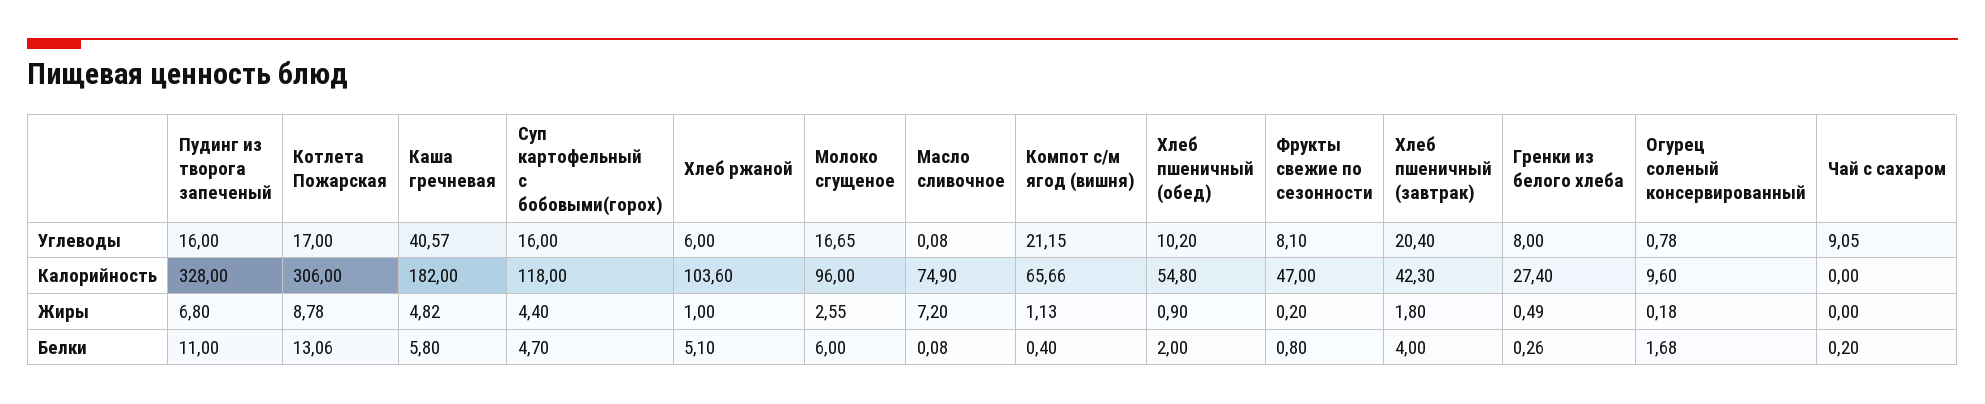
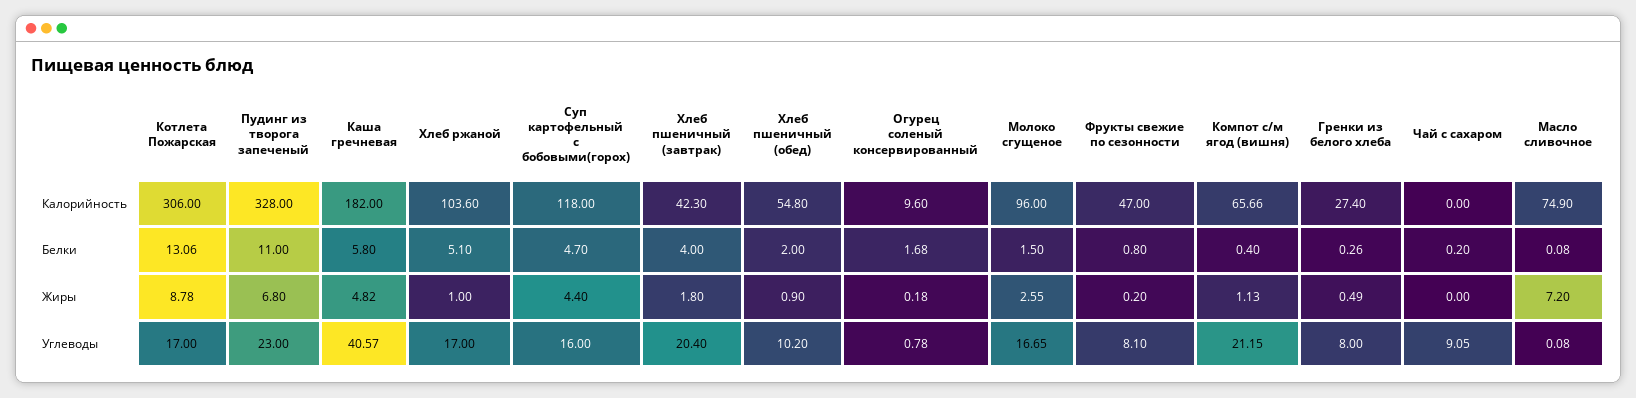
  {
    "Пудинг из творога запеченый": {
-     "Углеводы": 16,
+     "Углеводы": 23,
      "Калорийность": 328,
      "Жиры": 6.8,
      "Белки": 11
    },
    "Котлета Пожарская": {
      "Углеводы": 17,
      "Калорийность": 306,
      "Жиры": 8.78,
      "Белки": 13.06
    },
    "Каша гречневая": {
      "Углеводы": 40.57,
      "Калорийность": 182,
      "Жиры": 4.82,
      "Белки": 5.8
    },
    "Суп картофельный с бобовыми(горох)": {
      "Углеводы": 16,
      "Калорийность": 118,
      "Жиры": 4.4,
      "Белки": 4.7
    },
    "Хлеб ржаной": {
-     "Углеводы": 6,
+     "Углеводы": 17,
      "Калорийность": 103.6,
      "Жиры": 1,
      "Белки": 5.1
    },
    "Молоко сгущеное": {
      "Углеводы": 16.65,
      "Калорийность": 96,
      "Жиры": 2.55,
-     "Белки": 6
+     "Белки": 1.5
    },
    "Масло сливочное": {
      "Углеводы": 0.08,
      "Калорийность": 74.9,
      "Жиры": 7.2,
      "Белки": 0.08
    },
    "Компот с/м ягод (вишня)": {
      "Углеводы": 21.15,
      "Калорийность": 65.66,
      "Жиры": 1.13,
      "Белки": 0.4
    },
    "Хлеб пшеничный (обед)": {
      "Углеводы": 10.2,
      "Калорийность": 54.8,
      "Жиры": 0.9,
      "Белки": 2
    },
    "Фрукты свежие по сезонности": {
      "Углеводы": 8.1,
      "Калорийность": 47,
      "Жиры": 0.2,
      "Белки": 0.8
    },
    "Хлеб пшеничный (завтрак)": {
      "Углеводы": 20.4,
      "Калорийность": 42.3,
      "Жиры": 1.8,
      "Белки": 4
    },
    "Гренки из белого хлеба": {
      "Углеводы": 8,
      "Калорийность": 27.4,
      "Жиры": 0.49,
      "Белки": 0.26
    },
    "Огурец соленый консервированный": {
      "Углеводы": 0.78,
      "Калорийность": 9.6,
      "Жиры": 0.18,
      "Белки": 1.68
    },
    "Чай с сахаром": {
      "Углеводы": 9.05,
      "Калорийность": 0,
      "Жиры": 0,
      "Белки": 0.2
    }
  }

